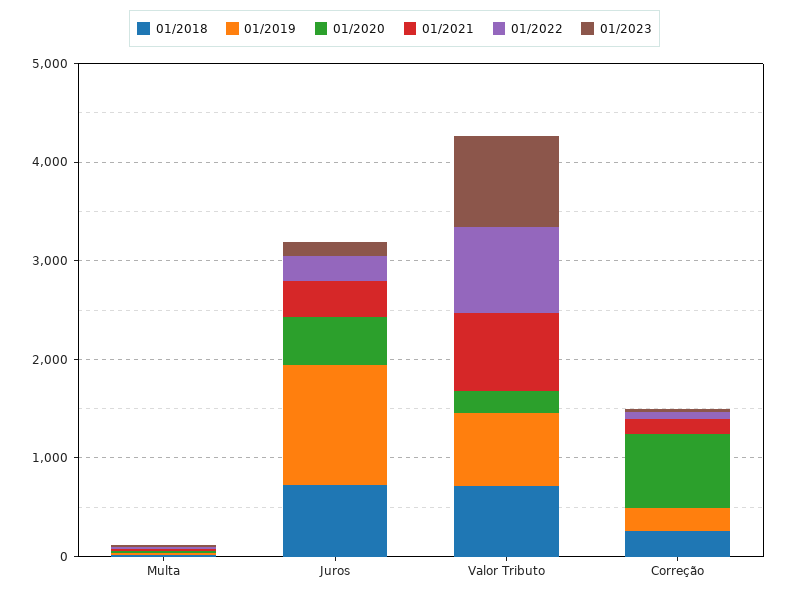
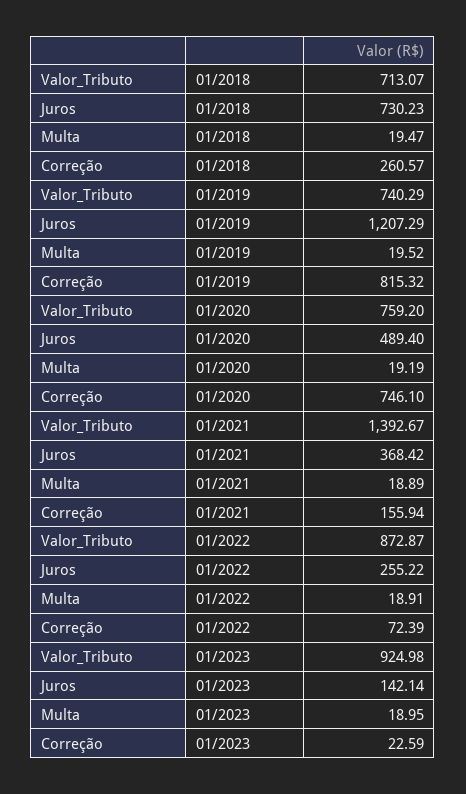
  {
    "01/2018": {
      "Multa": 19.47,
      "Juros": 730.23,
      "Valor Tributo": 713.07,
      "Correção": 260.57
    },
    "01/2019": {
      "Multa": 19.52,
      "Juros": 1207.29,
      "Valor Tributo": 740.29,
-     "Correção": 200
+     "Correção": 815.32
    },
    "01/2020": {
      "Multa": 19.19,
      "Juros": 489.4,
-     "Valor Tributo": 200,
+     "Valor Tributo": 759.2,
      "Correção": 746.1
    },
    "01/2021": {
      "Multa": 18.89,
      "Juros": 368.42,
-     "Valor Tributo": 800,
+     "Valor Tributo": 1392.67,
      "Correção": 155.94
    },
    "01/2022": {
      "Multa": 18.91,
      "Juros": 255.22,
      "Valor Tributo": 872.87,
      "Correção": 72.39
    },
    "01/2023": {
      "Multa": 18.95,
      "Juros": 142.14,
      "Valor Tributo": 924.98,
      "Correção": 22.59
    }
  }

